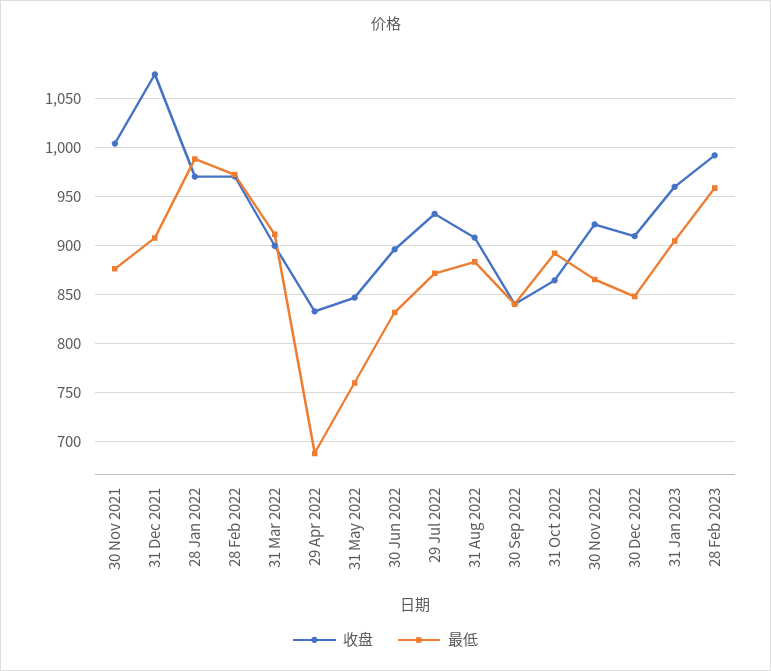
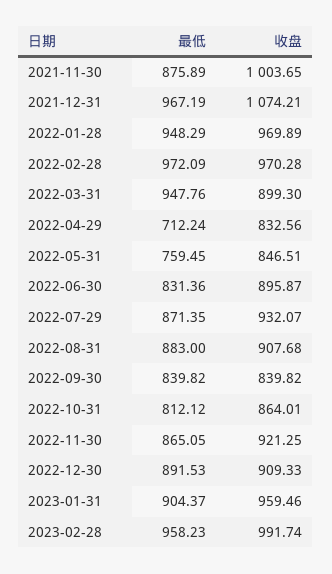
  {
    "收盘": {
      "30 Nov 2021": 1003.65,
      "31 Dec 2021": 1074.21,
      "28 Jan 2022": 969.89,
      "28 Feb 2022": 970.28,
      "31 Mar 2022": 899.3,
      "29 Apr 2022": 832.56,
      "31 May 2022": 846.51,
      "30 Jun 2022": 895.87,
      "29 Jul 2022": 932.07,
      "31 Aug 2022": 907.68,
      "30 Sep 2022": 839.82,
      "31 Oct 2022": 864.01,
      "30 Nov 2022": 921.25,
      "30 Dec 2022": 909.33,
      "31 Jan 2023": 959.46,
      "28 Feb 2023": 991.74
    },
    "最低": {
      "30 Nov 2021": 875.89,
-     "31 Dec 2021": 910,
+     "31 Dec 2021": 967.19,
-     "28 Jan 2022": 990,
+     "28 Jan 2022": 948.29,
      "28 Feb 2022": 972.09,
-     "31 Mar 2022": 910,
+     "31 Mar 2022": 947.76,
-     "29 Apr 2022": 690,
+     "29 Apr 2022": 712.24,
      "31 May 2022": 759.45,
      "30 Jun 2022": 831.36,
      "29 Jul 2022": 871.35,
      "31 Aug 2022": 883,
      "30 Sep 2022": 839.82,
-     "31 Oct 2022": 890,
+     "31 Oct 2022": 812.12,
      "30 Nov 2022": 865.05,
-     "30 Dec 2022": 850,
+     "30 Dec 2022": 891.53,
      "31 Jan 2023": 904.37,
      "28 Feb 2023": 958.23
    }
  }

